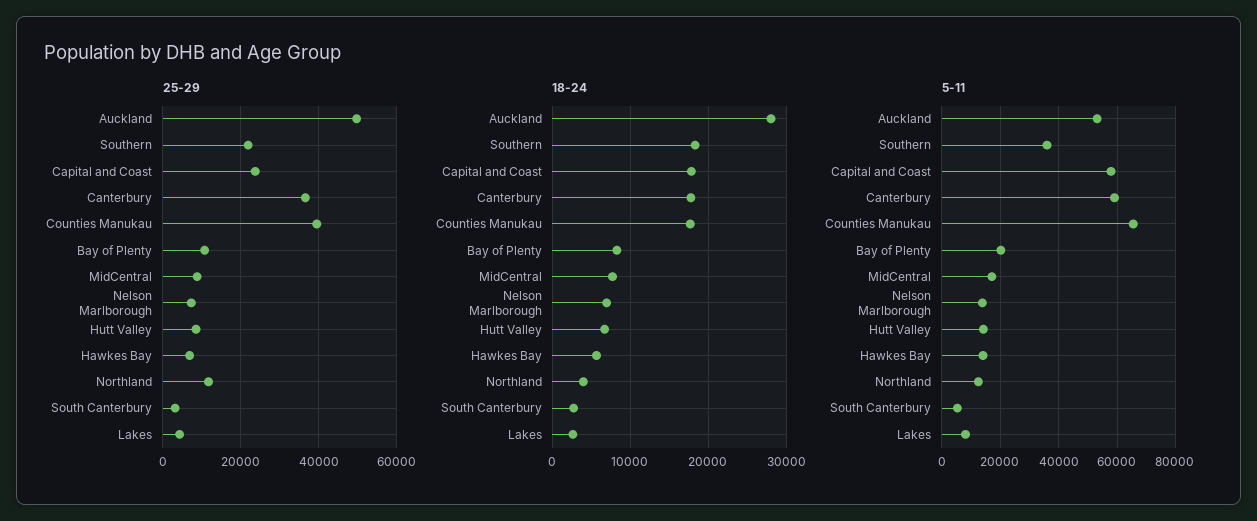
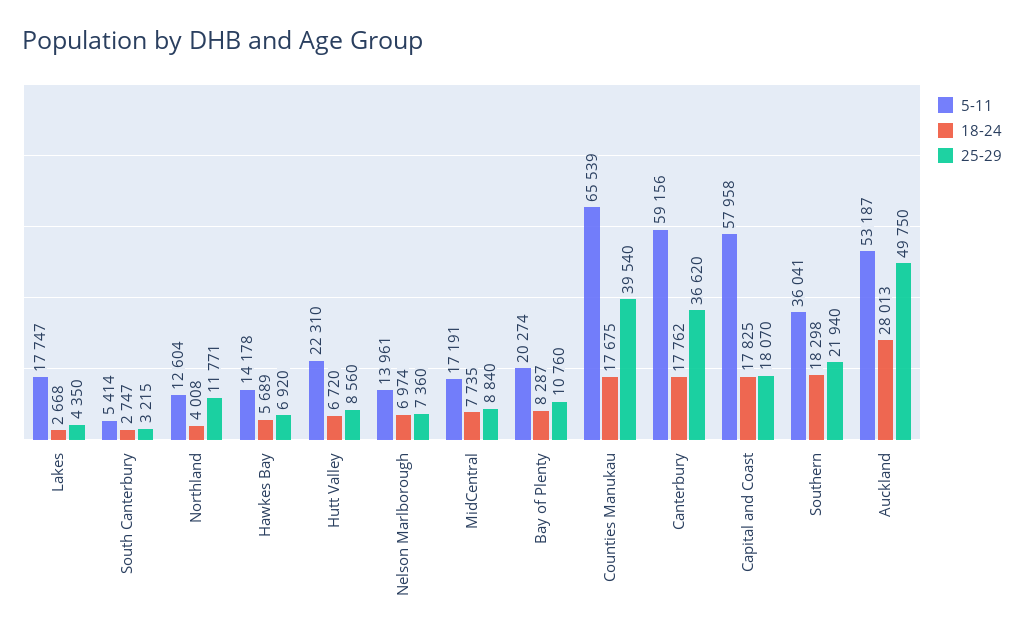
  {
    "25-29": {
      "Auckland": 49750,
      "Southern": 21940,
-     "Capital and Coast": 24000,
+     "Capital and Coast": 18070,
      "Canterbury": 36620,
      "Counties Manukau": 39540,
      "Bay of Plenty": 10760,
      "MidCentral": 8840,
      "Nelson Marlborough": 7360,
      "Hutt Valley": 8560,
      "Hawkes Bay": 6920,
      "Northland": 11771,
      "South Canterbury": 3215,
      "Lakes": 4350
    },
    "18-24": {
      "Auckland": 28013,
      "Southern": 18298,
      "Capital and Coast": 17825,
      "Canterbury": 17762,
      "Counties Manukau": 17675,
      "Bay of Plenty": 8287,
      "MidCentral": 7735,
      "Nelson Marlborough": 6974,
      "Hutt Valley": 6720,
      "Hawkes Bay": 5689,
      "Northland": 4008,
      "South Canterbury": 2747,
      "Lakes": 2668
    },
    "5-11": {
      "Auckland": 53187,
      "Southern": 36041,
      "Capital and Coast": 57958,
      "Canterbury": 59156,
      "Counties Manukau": 65539,
      "Bay of Plenty": 20274,
      "MidCentral": 17191,
      "Nelson Marlborough": 13961,
-     "Hutt Valley": 15000,
+     "Hutt Valley": 22310,
      "Hawkes Bay": 14178,
      "Northland": 12604,
      "South Canterbury": 5414,
-     "Lakes": 7500
+     "Lakes": 17747
    }
  }

